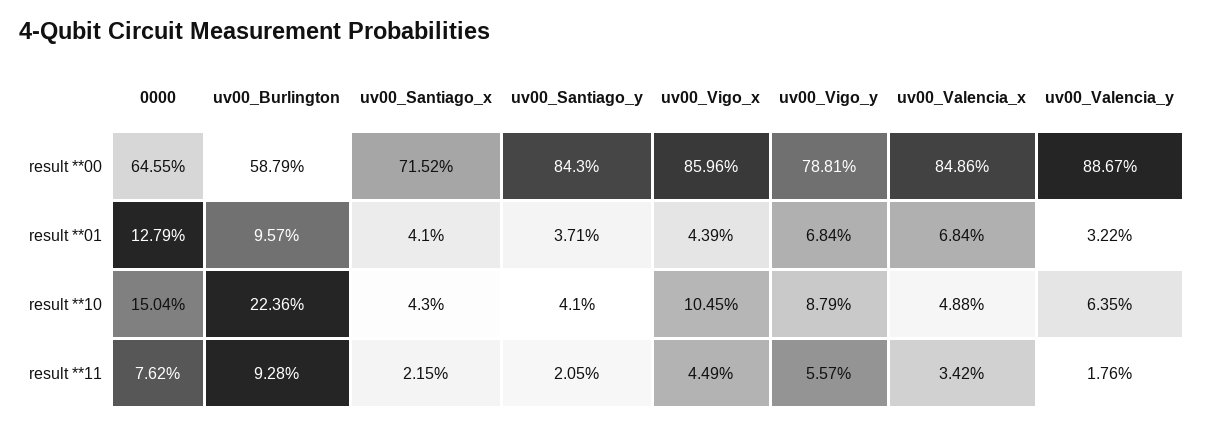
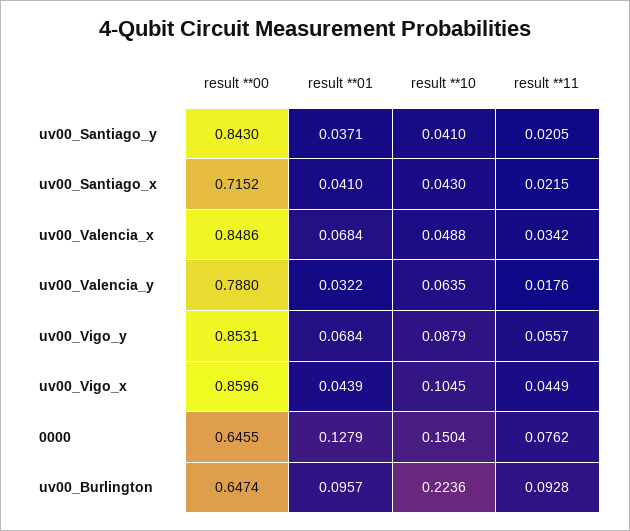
  {
    "0000": {
      "result **00": 0.6455,
      "result **01": 0.1279,
      "result **10": 0.1504,
      "result **11": 0.0762
    },
    "uv00_Burlington": {
-     "result **00": 0.5879,
+     "result **00": 0.6474,
      "result **01": 0.0957,
      "result **10": 0.2236,
      "result **11": 0.0928
    },
    "uv00_Santiago_x": {
      "result **00": 0.7152,
      "result **01": 0.041,
      "result **10": 0.043,
      "result **11": 0.0215
    },
    "uv00_Santiago_y": {
      "result **00": 0.843,
      "result **01": 0.0371,
      "result **10": 0.041,
      "result **11": 0.0205
    },
    "uv00_Vigo_x": {
      "result **00": 0.8596,
      "result **01": 0.0439,
      "result **10": 0.1045,
      "result **11": 0.0449
    },
    "uv00_Vigo_y": {
-     "result **00": 0.7881,
+     "result **00": 0.8531,
      "result **01": 0.0684,
      "result **10": 0.0879,
      "result **11": 0.0557
    },
    "uv00_Valencia_x": {
      "result **00": 0.8486,
      "result **01": 0.0684,
      "result **10": 0.0488,
      "result **11": 0.0342
    },
    "uv00_Valencia_y": {
-     "result **00": 0.8867,
+     "result **00": 0.788,
      "result **01": 0.0322,
      "result **10": 0.0635,
      "result **11": 0.0176
    }
  }

